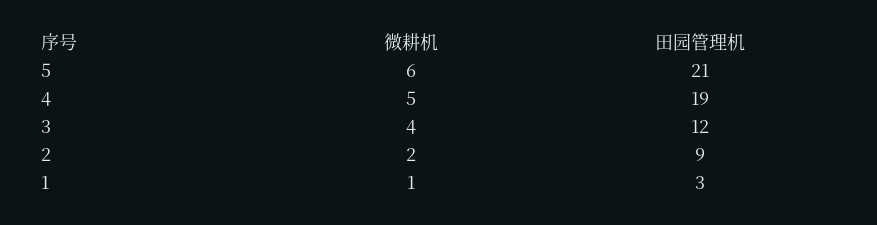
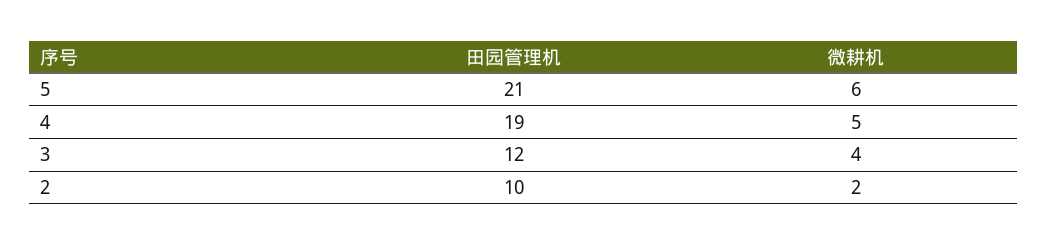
  {
    "微耕机": {
      "5": 6,
      "4": 5,
      "3": 4,
-     "2": 2,
+     "2": 2
-     "1": 1
    },
    "田园管理机": {
      "5": 21,
      "4": 19,
      "3": 12,
-     "2": 9,
+     "2": 10
-     "1": 3
    }
  }

